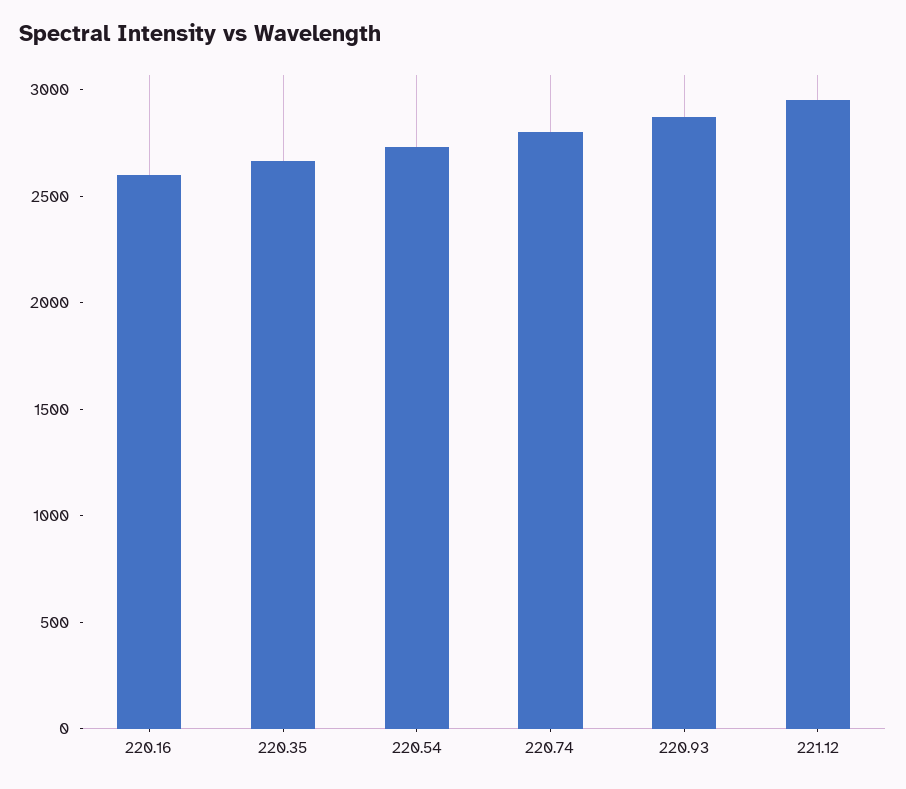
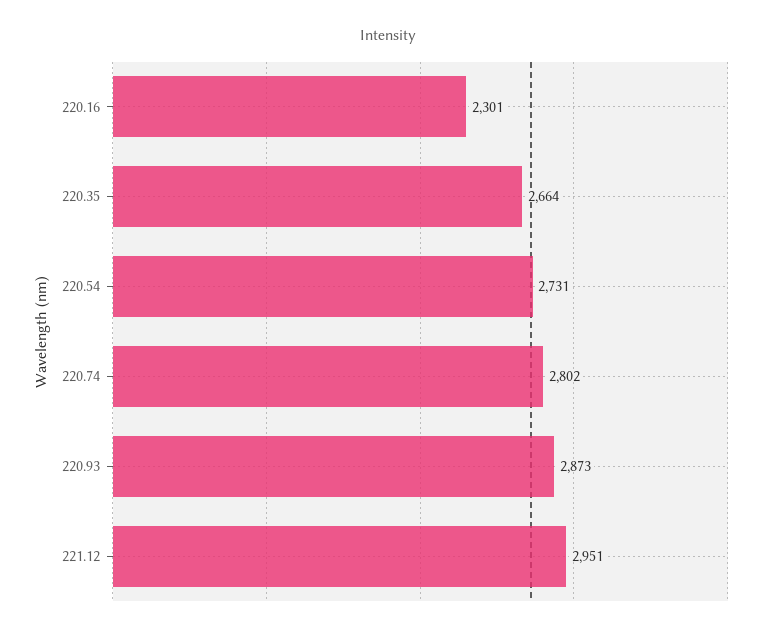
  {
-   "220.16": 2600,
+   "220.16": 2301,
    "220.35": 2664,
    "220.54": 2731,
    "220.74": 2802,
    "220.93": 2873,
    "221.12": 2951
  }

